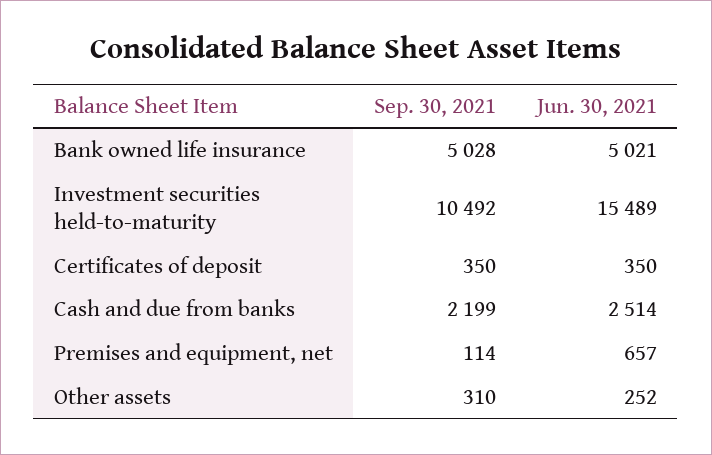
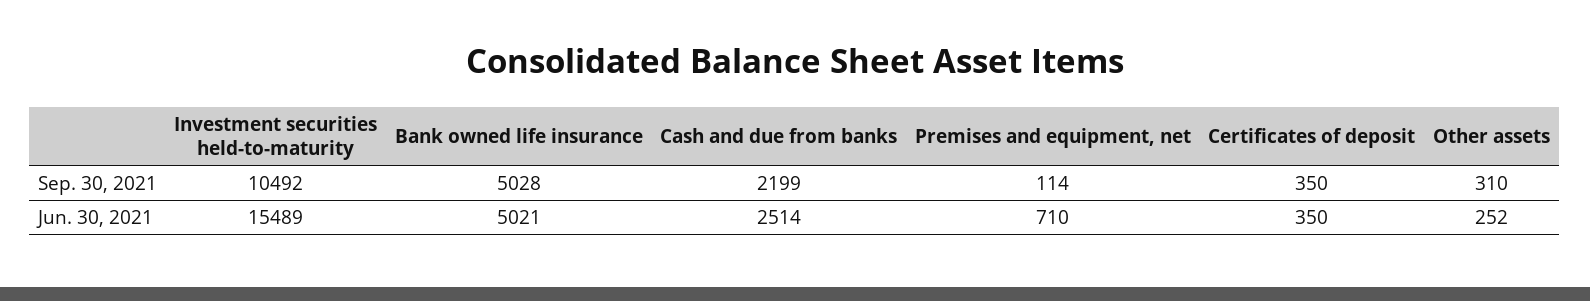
  {
    "Sep. 30, 2021": {
      "Bank owned life insurance": 5028,
      "Investment securities held-to-maturity": 10492,
      "Certificates of deposit": 350,
      "Cash and due from banks": 2199,
      "Premises and equipment, net": 114,
      "Other assets": 310
    },
    "Jun. 30, 2021": {
      "Bank owned life insurance": 5021,
      "Investment securities held-to-maturity": 15489,
      "Certificates of deposit": 350,
      "Cash and due from banks": 2514,
-     "Premises and equipment, net": 657,
+     "Premises and equipment, net": 710,
      "Other assets": 252
    }
  }

